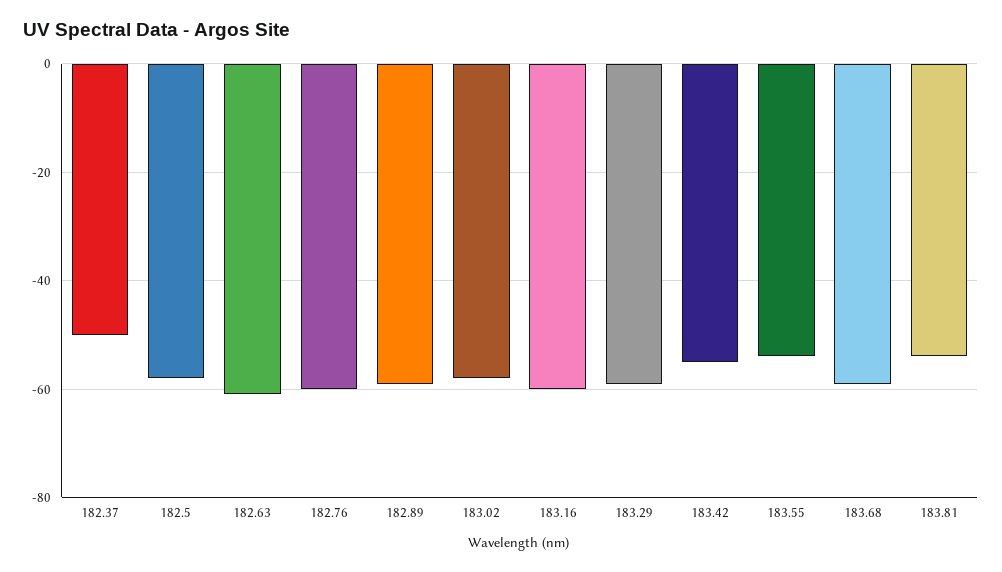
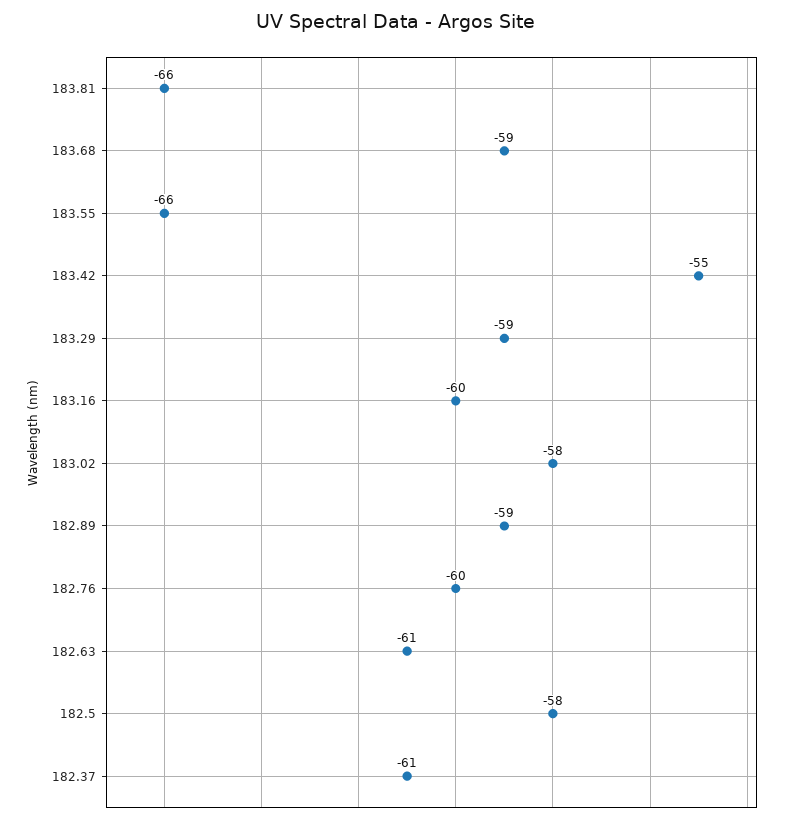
  {
-   "182.37": -50,
+   "182.37": -61,
    "182.5": -58,
    "182.63": -61,
    "182.76": -60,
    "182.89": -59,
    "183.02": -58,
    "183.16": -60,
    "183.29": -59,
    "183.42": -55,
-   "183.55": -55,
+   "183.55": -66,
    "183.68": -59,
-   "183.81": -55
+   "183.81": -66
  }

